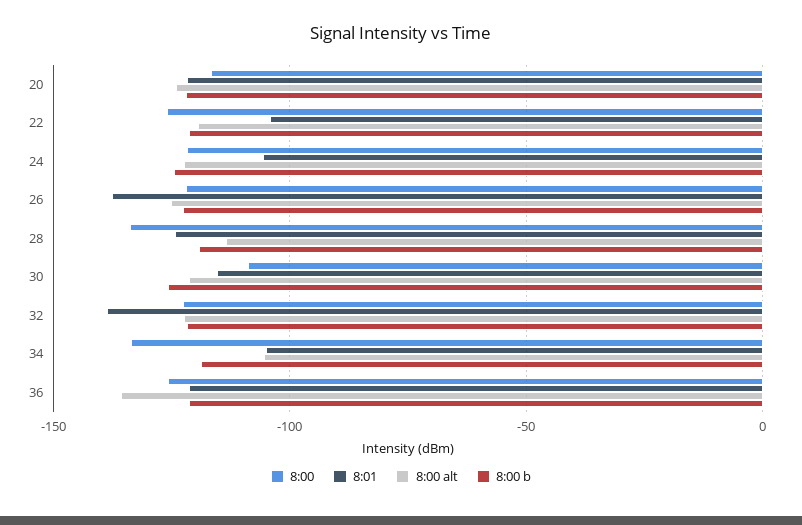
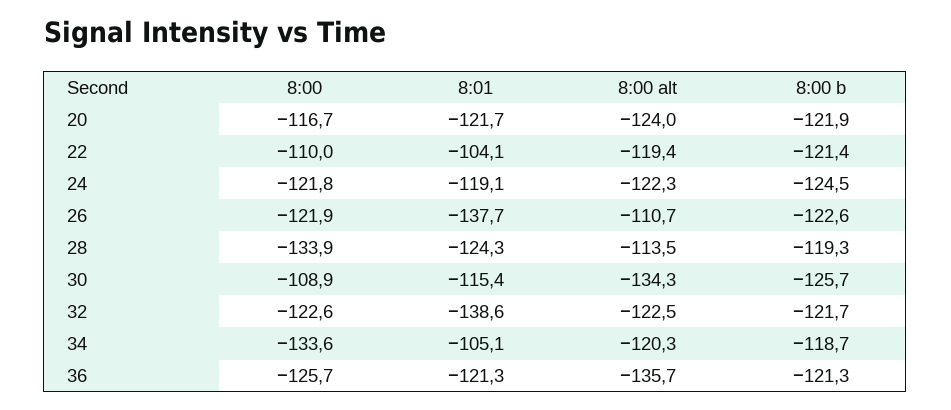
  {
    "8:00": {
      "20": -116.7,
-     "22": -125,
+     "22": -110,
      "24": -121.8,
      "26": -121.9,
      "28": -133.9,
      "30": -108.9,
      "32": -122.6,
      "34": -133.6,
      "36": -125.7
    },
    "8:01": {
      "20": -121.7,
      "22": -104.1,
-     "24": -105,
+     "24": -119.1,
      "26": -137.7,
      "28": -124.3,
      "30": -115.4,
      "32": -138.6,
      "34": -105.1,
      "36": -121.3
    },
    "8:00 alt": {
      "20": -124,
      "22": -119.4,
      "24": -122.3,
-     "26": -125,
+     "26": -110.7,
      "28": -113.5,
-     "30": -120,
+     "30": -134.3,
      "32": -122.5,
-     "34": -105,
+     "34": -120.3,
      "36": -135.7
    },
    "8:00 b": {
      "20": -121.9,
      "22": -121.4,
      "24": -124.5,
      "26": -122.6,
      "28": -119.3,
      "30": -125.7,
      "32": -121.7,
      "34": -118.7,
      "36": -121.3
    }
  }

